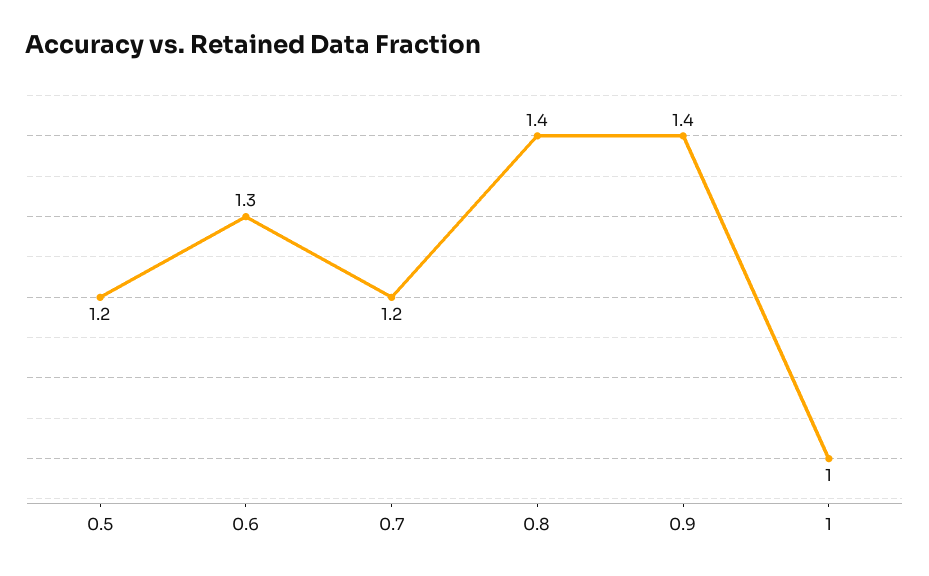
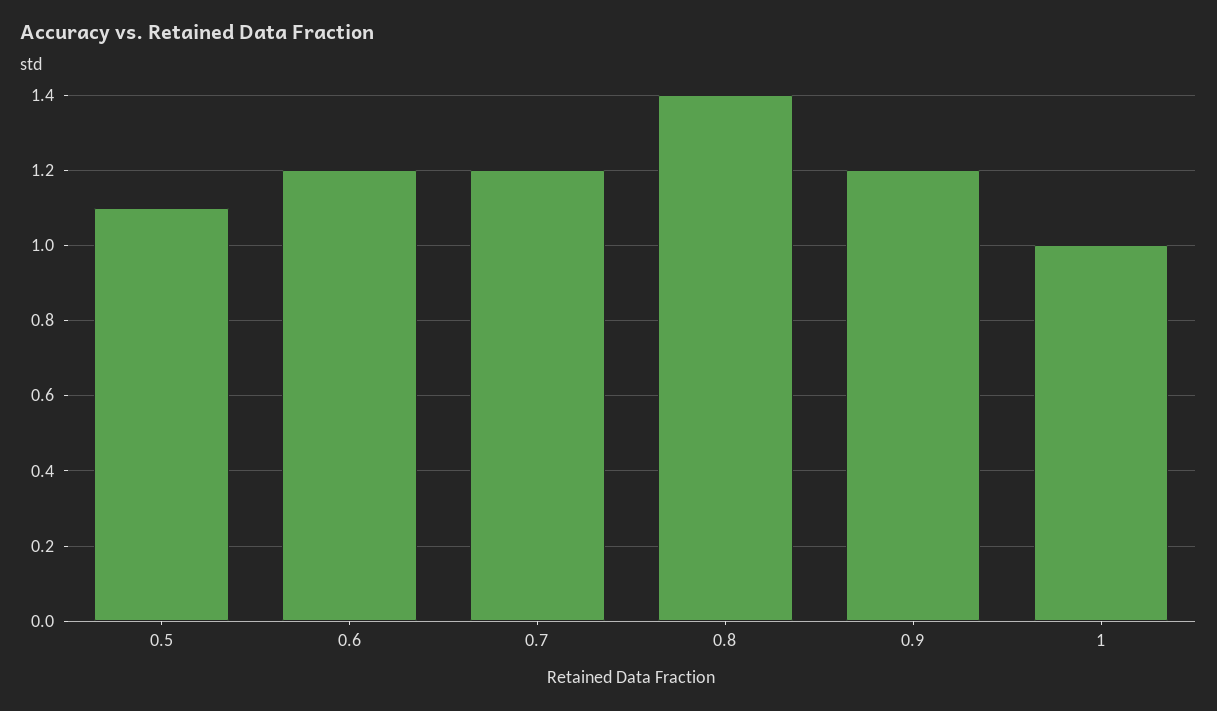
  {
-   "0.5": 1.2,
+   "0.5": 1.1,
-   "0.6": 1.3,
+   "0.6": 1.2,
    "0.7": 1.2,
    "0.8": 1.4,
-   "0.9": 1.4,
+   "0.9": 1.2,
    "1": 1
  }

